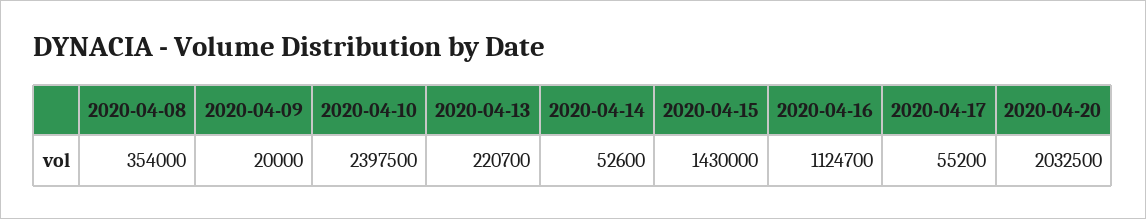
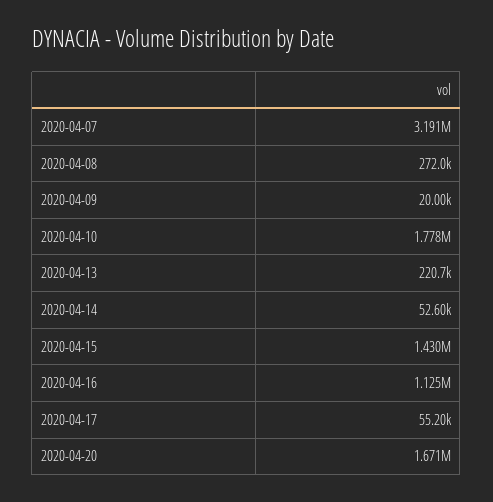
  {
-   "2020-04-08": 354000,
+   "2020-04-08": 272000,
    "2020-04-09": 20000,
-   "2020-04-10": 2397500,
+   "2020-04-10": 1778000,
    "2020-04-13": 220700,
    "2020-04-14": 52600,
    "2020-04-15": 1430000,
    "2020-04-16": 1124700,
    "2020-04-17": 55200,
-   "2020-04-20": 2032500
+   "2020-04-20": 1671000,
+   "2020-04-07": 3191000
  }

